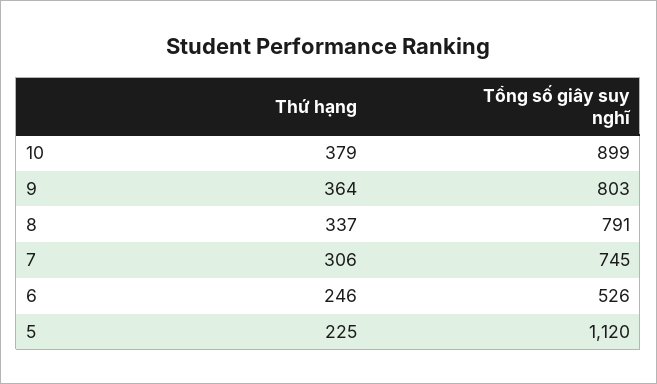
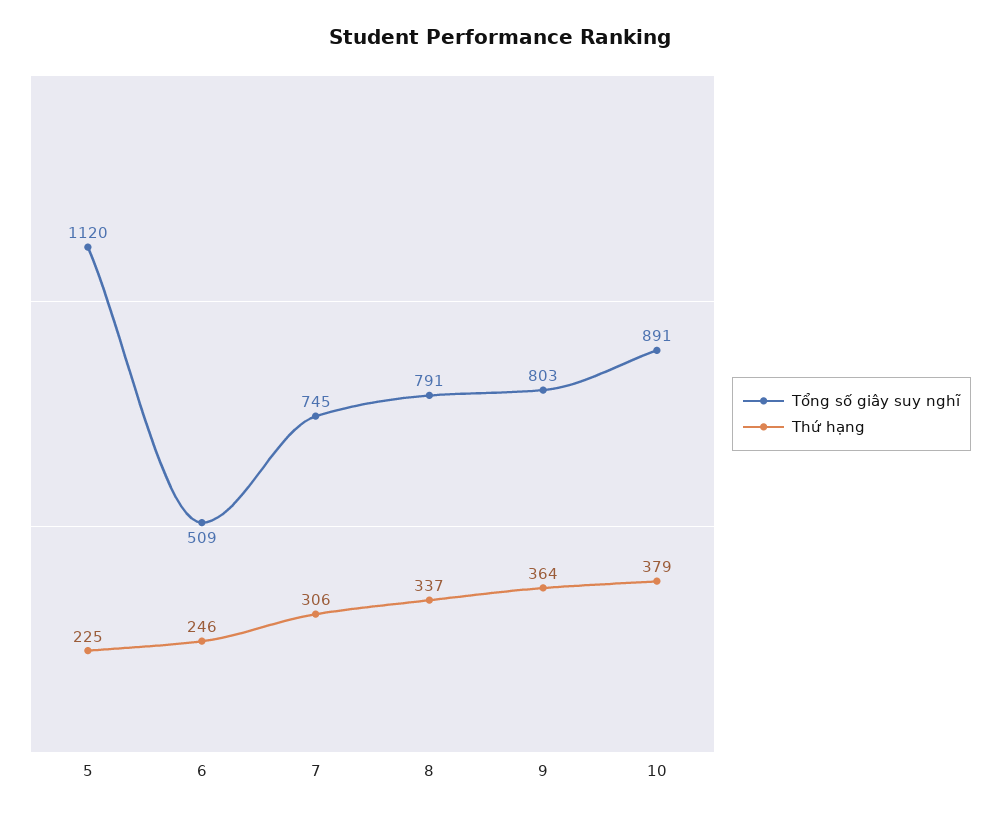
  {
    "Thứ hạng": {
      "10": 379,
      "9": 364,
      "8": 337,
      "7": 306,
      "6": 246,
      "5": 225
    },
    "Tổng số giây suy nghĩ": {
-     "10": 899,
+     "10": 891,
      "9": 803,
      "8": 791,
      "7": 745,
-     "6": 526,
+     "6": 509,
      "5": 1120
    }
  }

